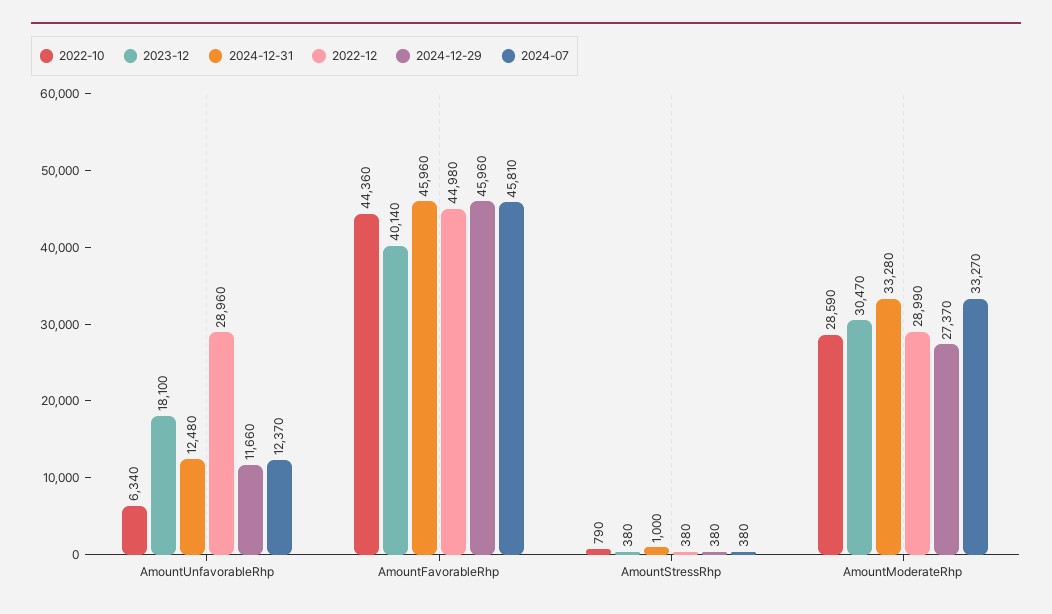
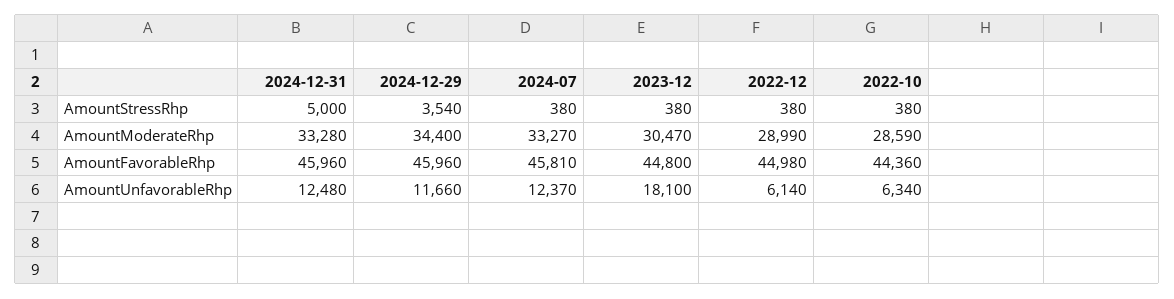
  {
    "2022-10": {
      "AmountUnfavorableRhp": 6340,
      "AmountFavorableRhp": 44360,
-     "AmountStressRhp": 790,
+     "AmountStressRhp": 380,
      "AmountModerateRhp": 28590
    },
    "2023-12": {
      "AmountUnfavorableRhp": 18100,
-     "AmountFavorableRhp": 40140,
+     "AmountFavorableRhp": 44800,
      "AmountStressRhp": 380,
      "AmountModerateRhp": 30470
    },
    "2024-12-31": {
      "AmountUnfavorableRhp": 12480,
      "AmountFavorableRhp": 45960,
-     "AmountStressRhp": 1000,
+     "AmountStressRhp": 5000,
      "AmountModerateRhp": 33280
    },
    "2022-12": {
-     "AmountUnfavorableRhp": 28960,
+     "AmountUnfavorableRhp": 6140,
      "AmountFavorableRhp": 44980,
      "AmountStressRhp": 380,
      "AmountModerateRhp": 28990
    },
    "2024-12-29": {
      "AmountUnfavorableRhp": 11660,
      "AmountFavorableRhp": 45960,
-     "AmountStressRhp": 380,
+     "AmountStressRhp": 3540,
-     "AmountModerateRhp": 27370
+     "AmountModerateRhp": 34400
    },
    "2024-07": {
      "AmountUnfavorableRhp": 12370,
      "AmountFavorableRhp": 45810,
      "AmountStressRhp": 380,
      "AmountModerateRhp": 33270
    }
  }

